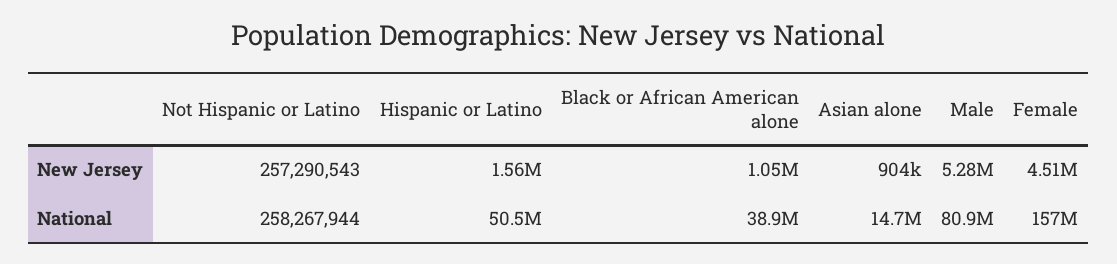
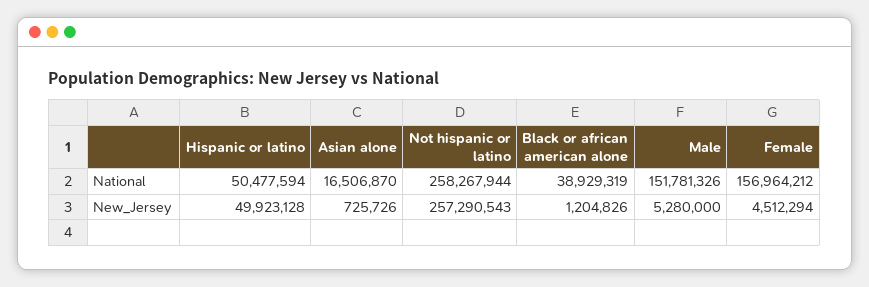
  {
    "Not Hispanic or Latino": {
      "New Jersey": 257290543,
      "National": 258267944
    },
    "Hispanic or Latino": {
-     "New Jersey": 1560000,
+     "New Jersey": 49923128,
      "National": 50477594
    },
    "Black or African American alone": {
-     "New Jersey": 1050000,
+     "New Jersey": 1204826,
      "National": 38929319
    },
    "Asian alone": {
-     "New Jersey": 904000,
+     "New Jersey": 725726,
-     "National": 14700000
+     "National": 16506870
    },
    "Male": {
      "New Jersey": 5280000,
-     "National": 80900000
+     "National": 151781326
    },
    "Female": {
      "New Jersey": 4512294,
      "National": 156964212
    }
  }

